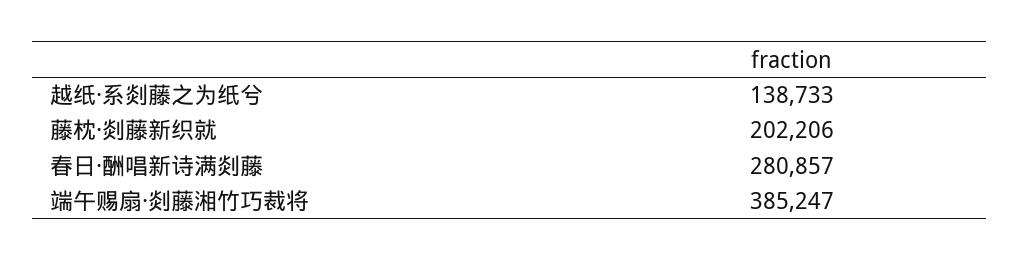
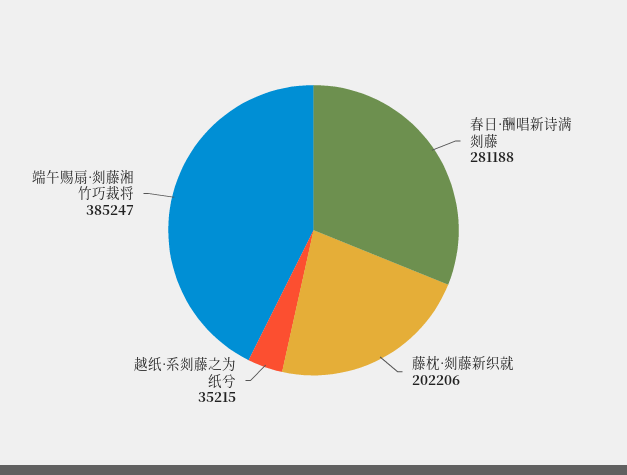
  {
-   "越纸·系剡藤之为纸兮": 138733,
+   "越纸·系剡藤之为纸兮": 35215,
    "藤枕·剡藤新织就": 202206,
-   "春日·酬唱新诗满剡藤": 280857,
+   "春日·酬唱新诗满剡藤": 281188,
    "端午赐扇·剡藤湘竹巧裁将": 385247
  }

